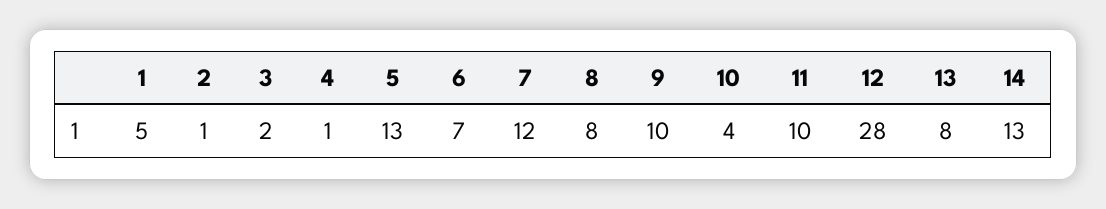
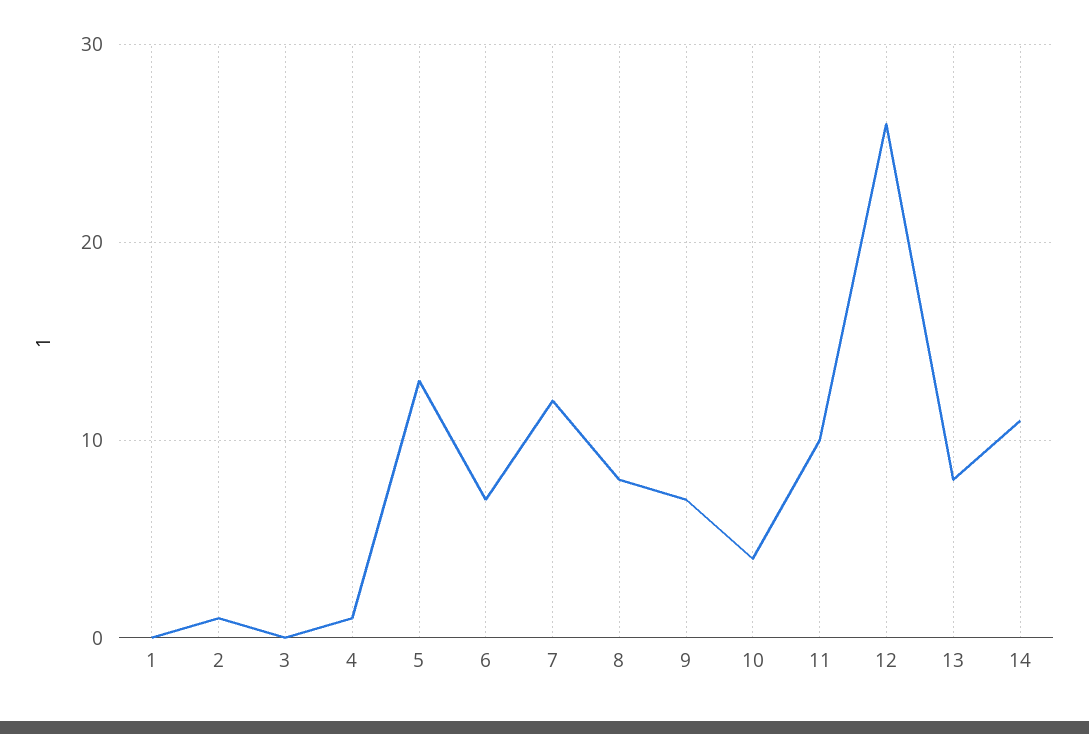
  {
-   "1": 5,
+   "1": 0,
    "2": 1,
-   "3": 2,
+   "3": 0,
    "4": 1,
    "5": 13,
    "6": 7,
    "7": 12,
    "8": 8,
-   "9": 10,
+   "9": 7,
    "10": 4,
    "11": 10,
-   "12": 28,
+   "12": 26,
    "13": 8,
-   "14": 13
+   "14": 11
  }

